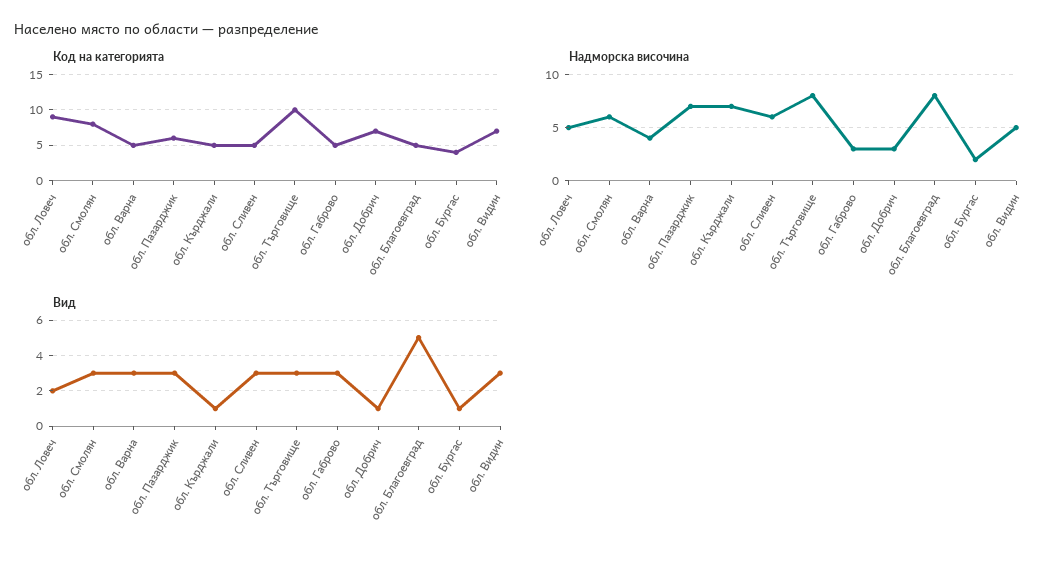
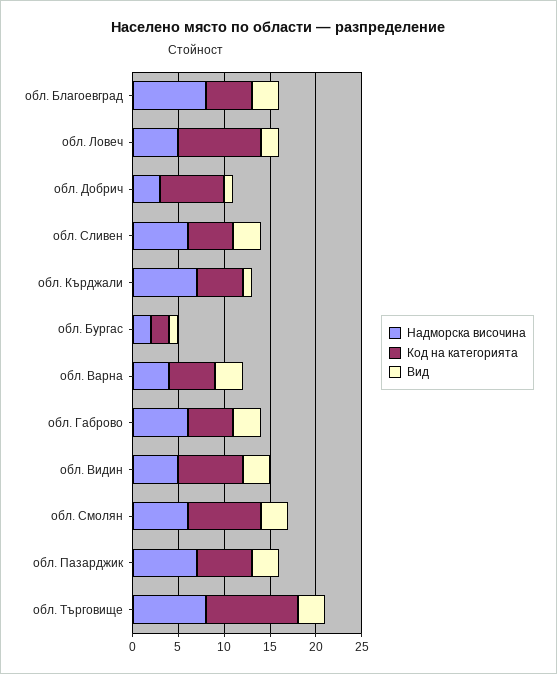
  {
    "Код на категорията": {
      "обл. Ловеч": 9,
      "обл. Смолян": 8,
      "обл. Варна": 5,
      "обл. Пазарджик": 6,
      "обл. Кърджали": 5,
      "обл. Сливен": 5,
      "обл. Търговище": 10,
      "обл. Габрово": 5,
      "обл. Добрич": 7,
      "обл. Благоевград": 5,
-     "обл. Бургас": 4,
+     "обл. Бургас": 2,
      "обл. Видин": 7
    },
    "Надморска височина": {
      "обл. Ловеч": 5,
      "обл. Смолян": 6,
      "обл. Варна": 4,
      "обл. Пазарджик": 7,
      "обл. Кърджали": 7,
      "обл. Сливен": 6,
      "обл. Търговище": 8,
-     "обл. Габрово": 3,
+     "обл. Габрово": 6,
      "обл. Добрич": 3,
      "обл. Благоевград": 8,
      "обл. Бургас": 2,
      "обл. Видин": 5
    },
    "Вид": {
      "обл. Ловеч": 2,
      "обл. Смолян": 3,
      "обл. Варна": 3,
      "обл. Пазарджик": 3,
      "обл. Кърджали": 1,
      "обл. Сливен": 3,
      "обл. Търговище": 3,
      "обл. Габрово": 3,
      "обл. Добрич": 1,
-     "обл. Благоевград": 5,
+     "обл. Благоевград": 3,
      "обл. Бургас": 1,
      "обл. Видин": 3
    }
  }

